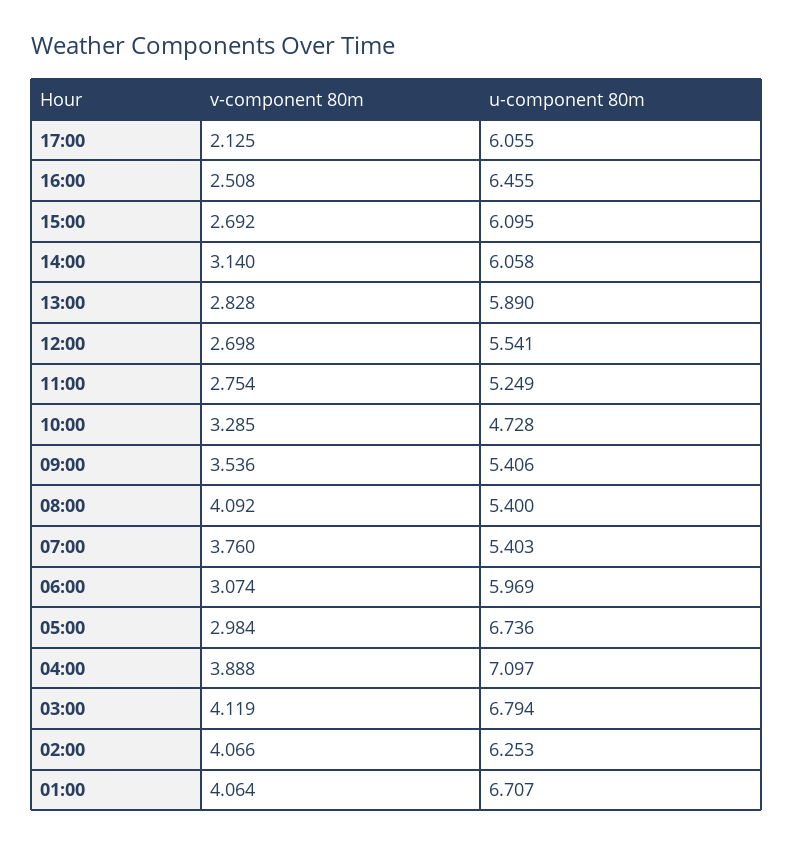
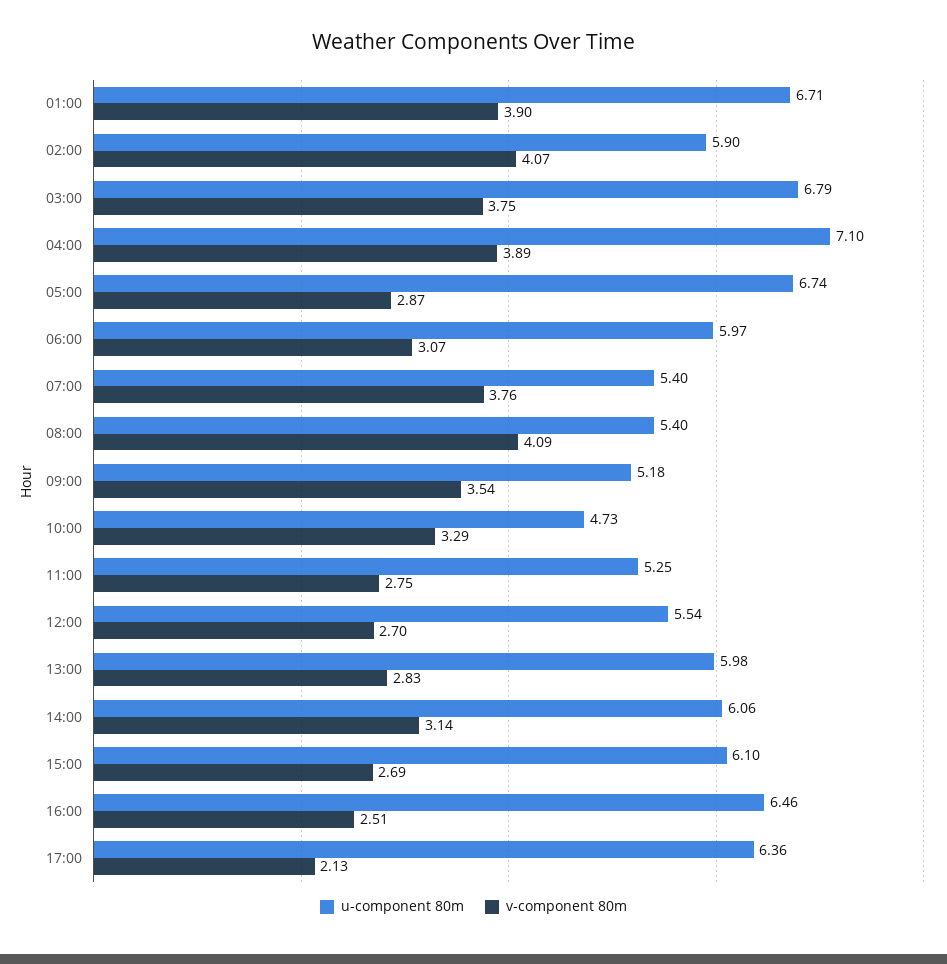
  {
    "v-component 80m": {
      "17:00": 2.125,
      "16:00": 2.508,
      "15:00": 2.692,
      "14:00": 3.14,
      "13:00": 2.828,
      "12:00": 2.698,
      "11:00": 2.754,
      "10:00": 3.285,
      "09:00": 3.536,
      "08:00": 4.092,
      "07:00": 3.76,
      "06:00": 3.074,
-     "05:00": 2.984,
+     "05:00": 2.87,
      "04:00": 3.888,
-     "03:00": 4.119,
+     "03:00": 3.75,
      "02:00": 4.066,
-     "01:00": 4.064
+     "01:00": 3.9
    },
    "u-component 80m": {
-     "17:00": 6.055,
+     "17:00": 6.36,
      "16:00": 6.455,
      "15:00": 6.095,
      "14:00": 6.058,
-     "13:00": 5.89,
+     "13:00": 5.98,
      "12:00": 5.541,
      "11:00": 5.249,
      "10:00": 4.728,
-     "09:00": 5.406,
+     "09:00": 5.18,
      "08:00": 5.4,
      "07:00": 5.403,
      "06:00": 5.969,
      "05:00": 6.736,
      "04:00": 7.097,
      "03:00": 6.794,
-     "02:00": 6.253,
+     "02:00": 5.9,
      "01:00": 6.707
    }
  }

